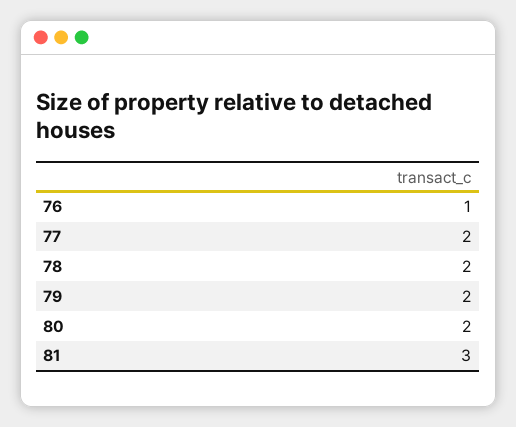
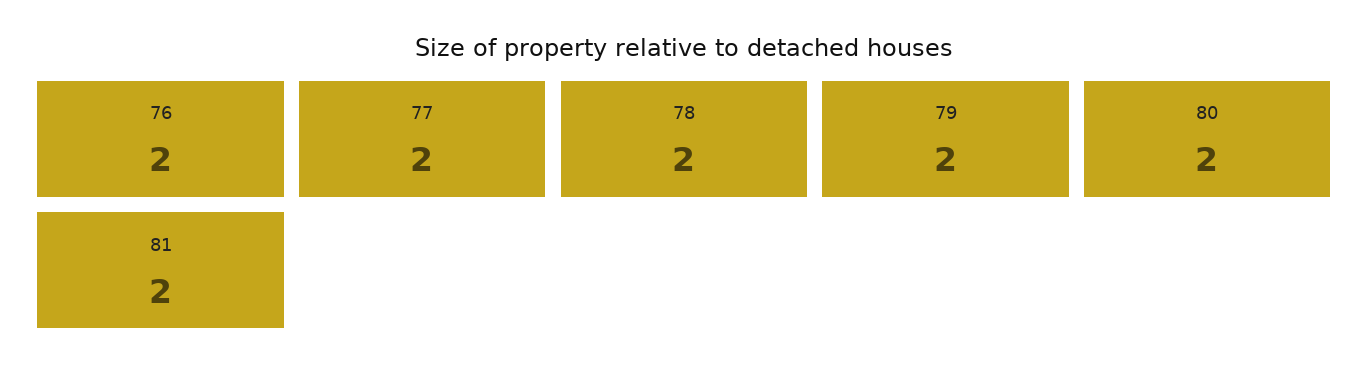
  {
-   "76": 1,
+   "76": 2,
    "77": 2,
    "78": 2,
    "79": 2,
    "80": 2,
-   "81": 3
+   "81": 2
  }

